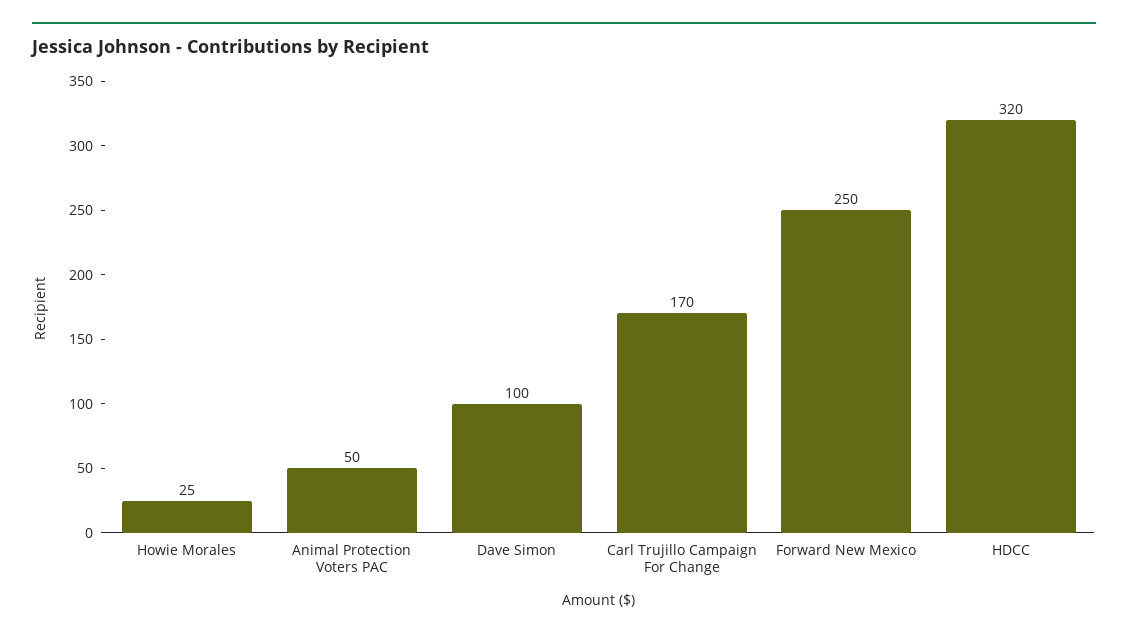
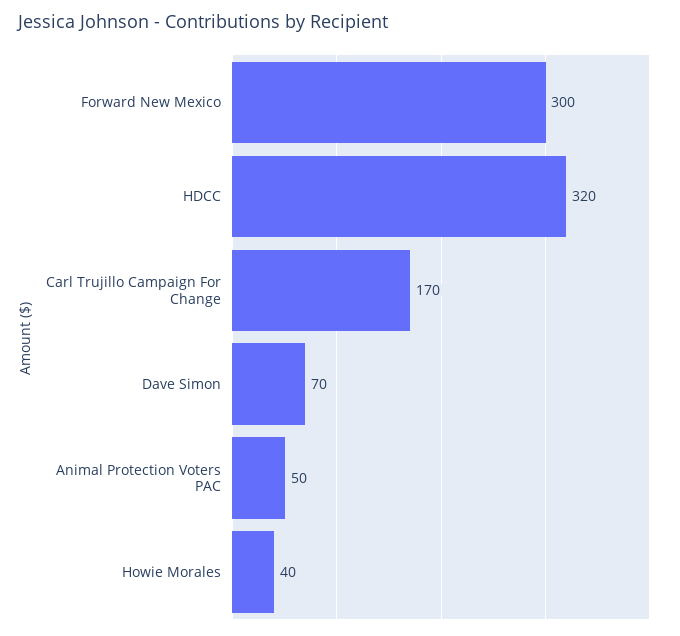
  {
-   "Howie Morales": 25,
+   "Howie Morales": 40,
    "Animal Protection Voters PAC": 50,
-   "Dave Simon": 100,
+   "Dave Simon": 70,
    "Carl Trujillo Campaign For Change": 170,
-   "Forward New Mexico": 250,
+   "Forward New Mexico": 300,
    "HDCC": 320
  }

